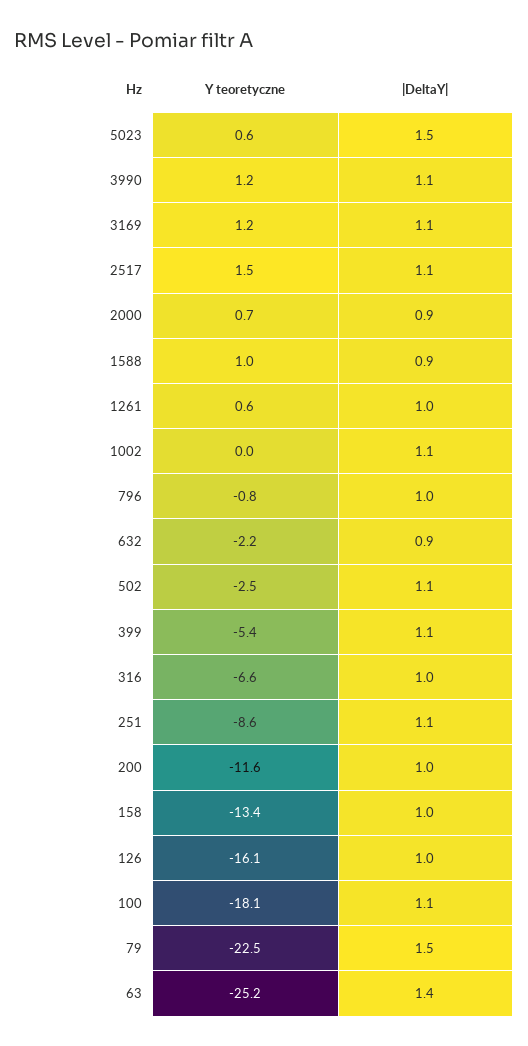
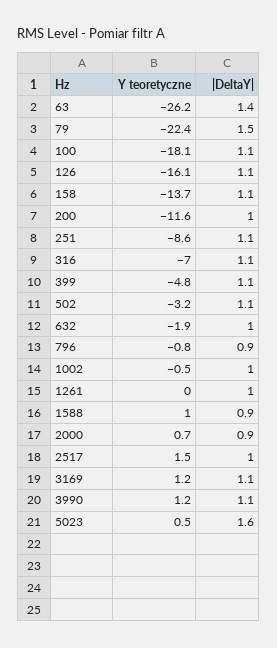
  {
    "Y teoretyczne": {
-     "5023": 0.6,
+     "5023": 0.5,
      "3990": 1.2,
      "3169": 1.2,
      "2517": 1.5,
      "2000": 0.7,
      "1588": 1,
-     "1261": 0.6,
+     "1261": 0,
-     "1002": 0,
+     "1002": -0.5,
      "796": -0.8,
-     "632": -2.2,
+     "632": -1.9,
-     "502": -2.5,
+     "502": -3.2,
-     "399": -5.4,
+     "399": -4.8,
-     "316": -6.6,
+     "316": -7,
      "251": -8.6,
      "200": -11.6,
-     "158": -13.4,
+     "158": -13.7,
      "126": -16.1,
      "100": -18.1,
-     "79": -22.5,
+     "79": -22.4,
-     "63": -25.2
+     "63": -26.2
    },
    "|DeltaY|": {
-     "5023": 1.5,
+     "5023": 1.6,
      "3990": 1.1,
      "3169": 1.1,
-     "2517": 1.1,
+     "2517": 1,
      "2000": 0.9,
      "1588": 0.9,
      "1261": 1,
-     "1002": 1.1,
+     "1002": 1,
-     "796": 1,
+     "796": 0.9,
-     "632": 0.9,
+     "632": 1,
      "502": 1.1,
      "399": 1.1,
-     "316": 1,
+     "316": 1.1,
      "251": 1.1,
      "200": 1,
-     "158": 1,
+     "158": 1.1,
-     "126": 1,
+     "126": 1.1,
      "100": 1.1,
      "79": 1.5,
      "63": 1.4
    }
  }

